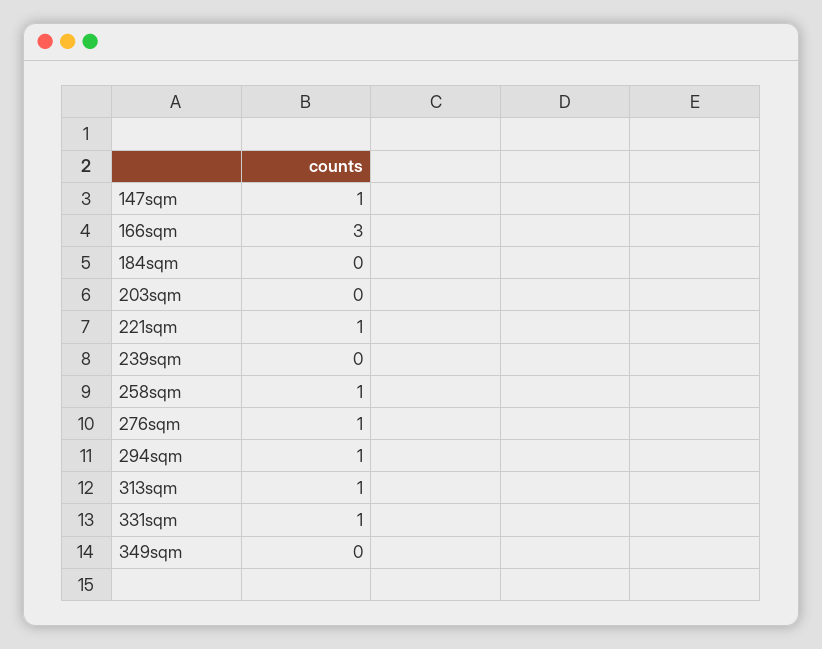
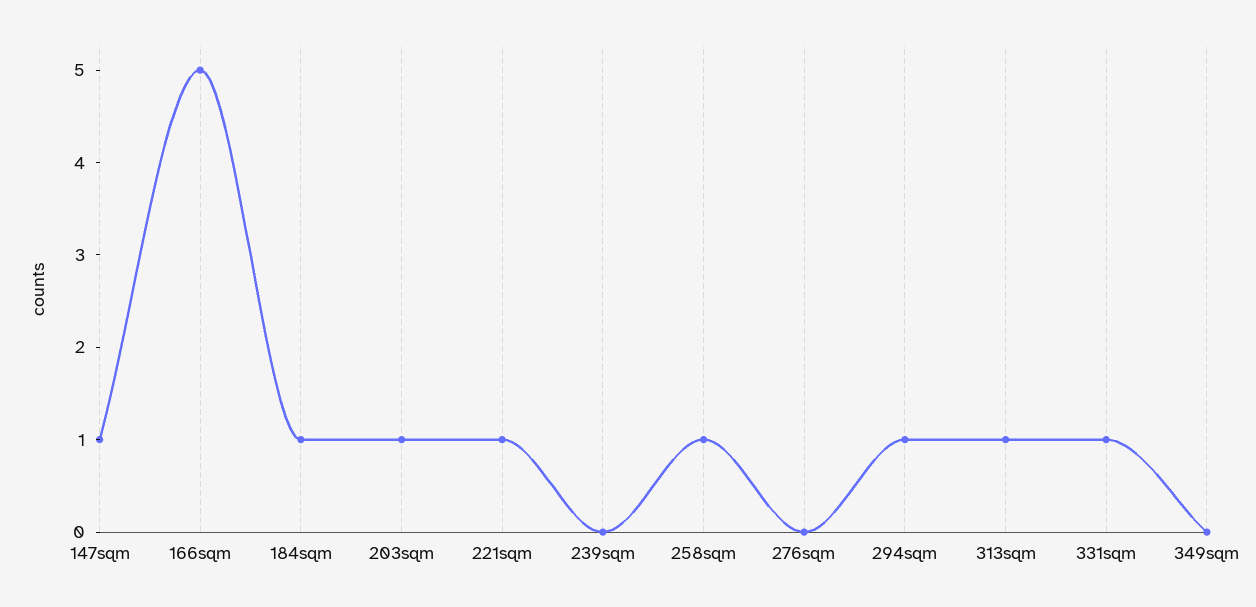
  {
    "147sqm": 1,
-   "166sqm": 3,
+   "166sqm": 5,
-   "184sqm": 0,
+   "184sqm": 1,
-   "203sqm": 0,
+   "203sqm": 1,
    "221sqm": 1,
    "239sqm": 0,
    "258sqm": 1,
-   "276sqm": 1,
+   "276sqm": 0,
    "294sqm": 1,
    "313sqm": 1,
    "331sqm": 1,
    "349sqm": 0
  }

